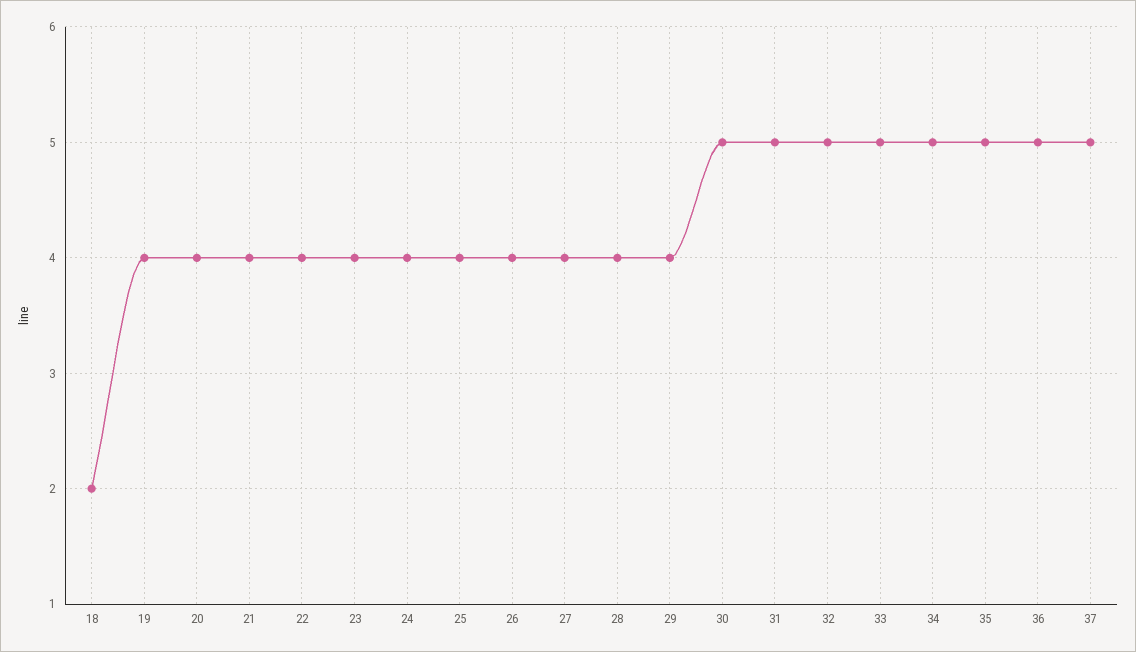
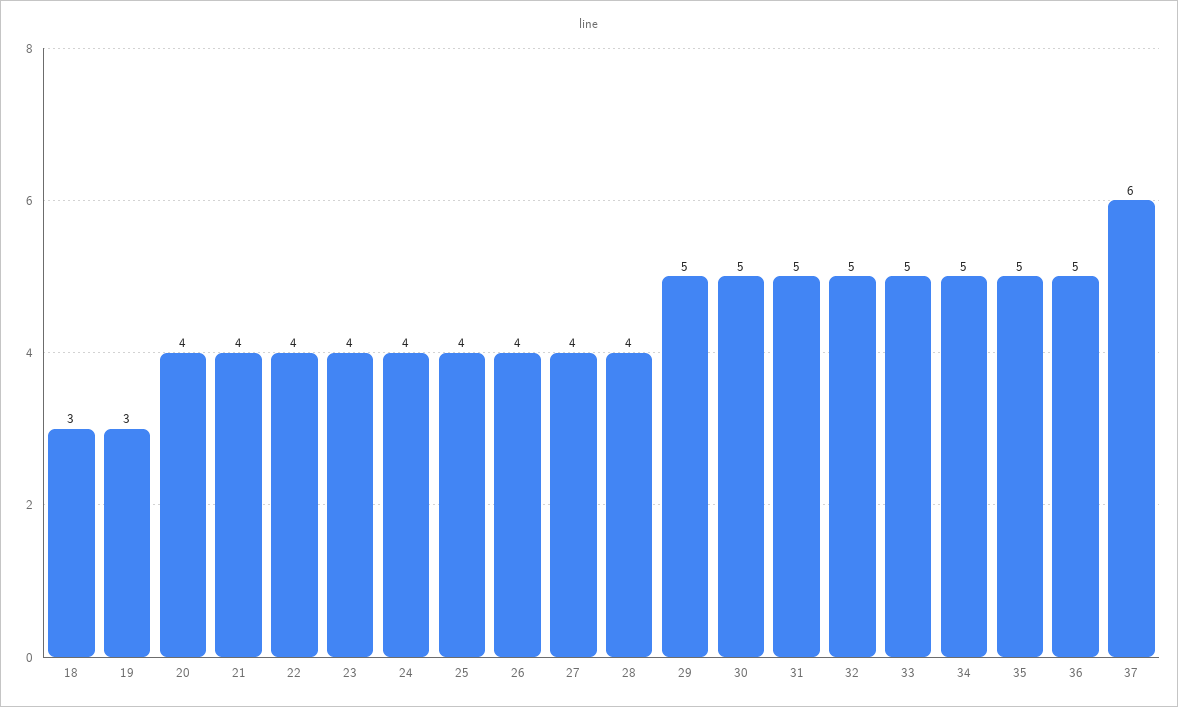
  {
-   "18": 2,
+   "18": 3,
-   "19": 4,
+   "19": 3,
    "20": 4,
    "21": 4,
    "22": 4,
    "23": 4,
    "24": 4,
    "25": 4,
    "26": 4,
    "27": 4,
    "28": 4,
-   "29": 4,
+   "29": 5,
    "30": 5,
    "31": 5,
    "32": 5,
    "33": 5,
    "34": 5,
    "35": 5,
    "36": 5,
-   "37": 5
+   "37": 6
  }

